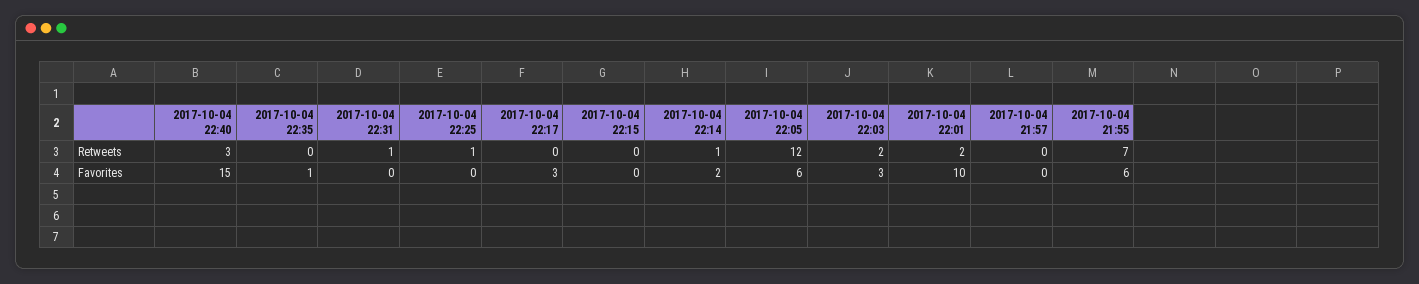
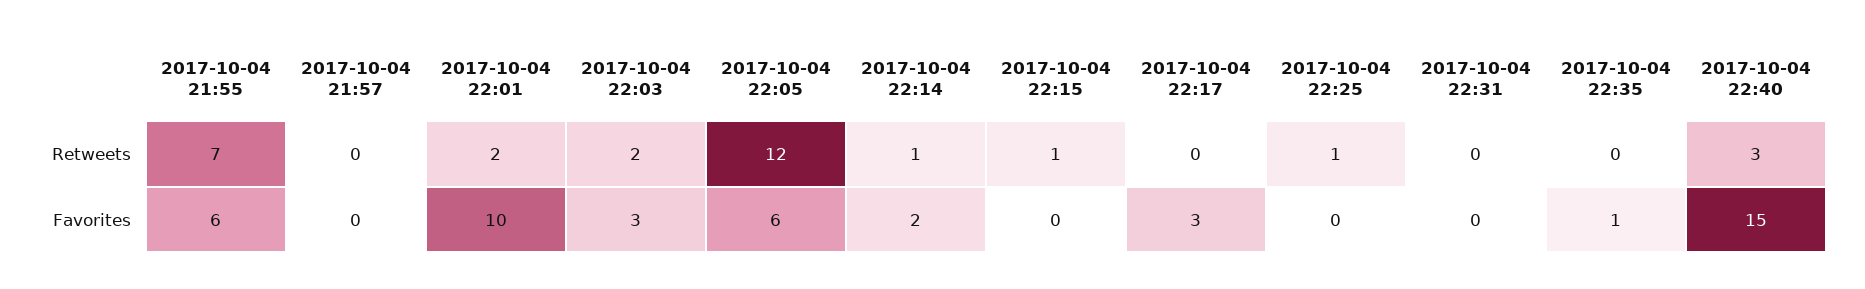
  {
    "2017-10-04 22:40": {
      "Retweets": 3,
      "Favorites": 15
    },
    "2017-10-04 22:35": {
      "Retweets": 0,
      "Favorites": 1
    },
    "2017-10-04 22:31": {
-     "Retweets": 1,
+     "Retweets": 0,
      "Favorites": 0
    },
    "2017-10-04 22:25": {
      "Retweets": 1,
      "Favorites": 0
    },
    "2017-10-04 22:17": {
      "Retweets": 0,
      "Favorites": 3
    },
    "2017-10-04 22:15": {
-     "Retweets": 0,
+     "Retweets": 1,
      "Favorites": 0
    },
    "2017-10-04 22:14": {
      "Retweets": 1,
      "Favorites": 2
    },
    "2017-10-04 22:05": {
      "Retweets": 12,
      "Favorites": 6
    },
    "2017-10-04 22:03": {
      "Retweets": 2,
      "Favorites": 3
    },
    "2017-10-04 22:01": {
      "Retweets": 2,
      "Favorites": 10
    },
    "2017-10-04 21:57": {
      "Retweets": 0,
      "Favorites": 0
    },
    "2017-10-04 21:55": {
      "Retweets": 7,
      "Favorites": 6
    }
  }

